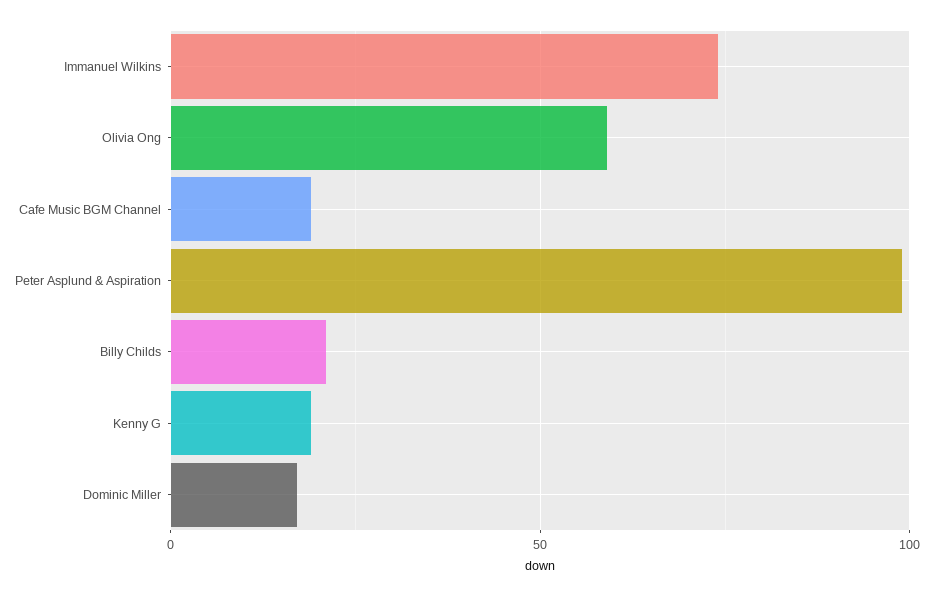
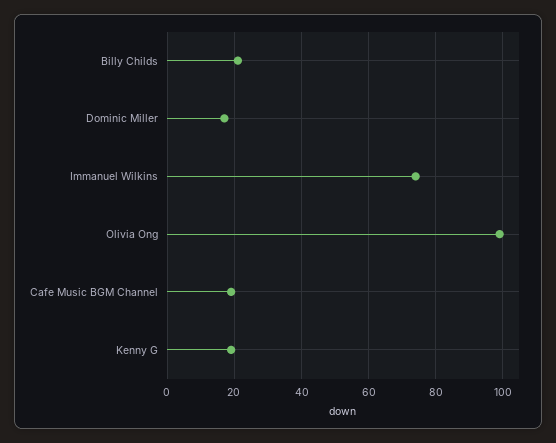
  {
    "Immanuel Wilkins": 75,
-   "Olivia Ong": 60,
+   "Olivia Ong": 100,
    "Cafe Music BGM Channel": 20,
-   "Peter Asplund & Aspiration": 100,
    "Billy Childs": 20,
    "Kenny G": 20,
    "Dominic Miller": 15
  }

